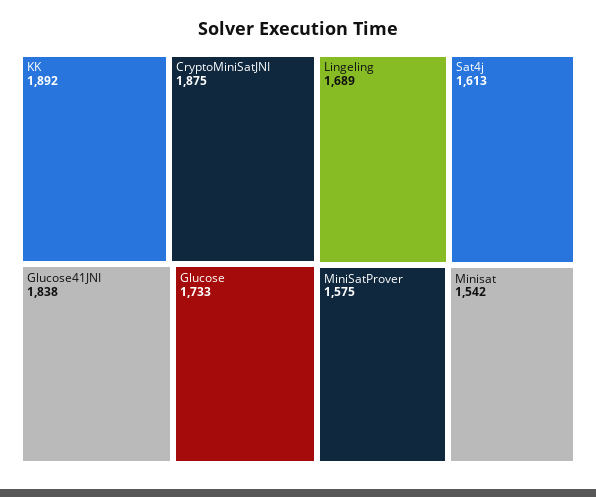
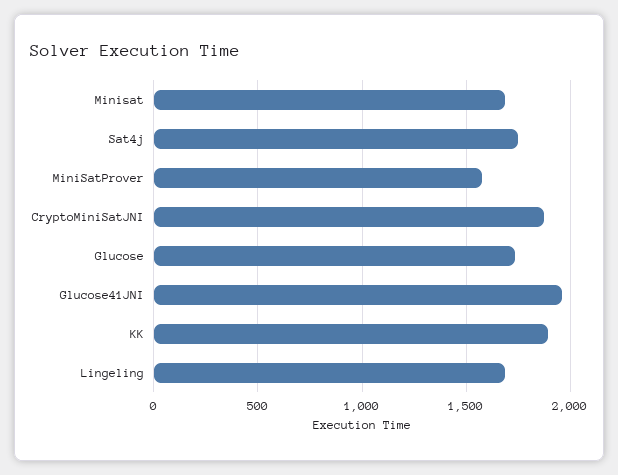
  {
    "KK": 1892,
    "CryptoMiniSatJNI": 1875,
-   "Glucose41JNI": 1838,
+   "Glucose41JNI": 1950,
    "Glucose": 1733,
    "Lingeling": 1689,
-   "Sat4j": 1613,
+   "Sat4j": 1750,
    "MiniSatProver": 1575,
-   "Minisat": 1542
+   "Minisat": 1700
  }

